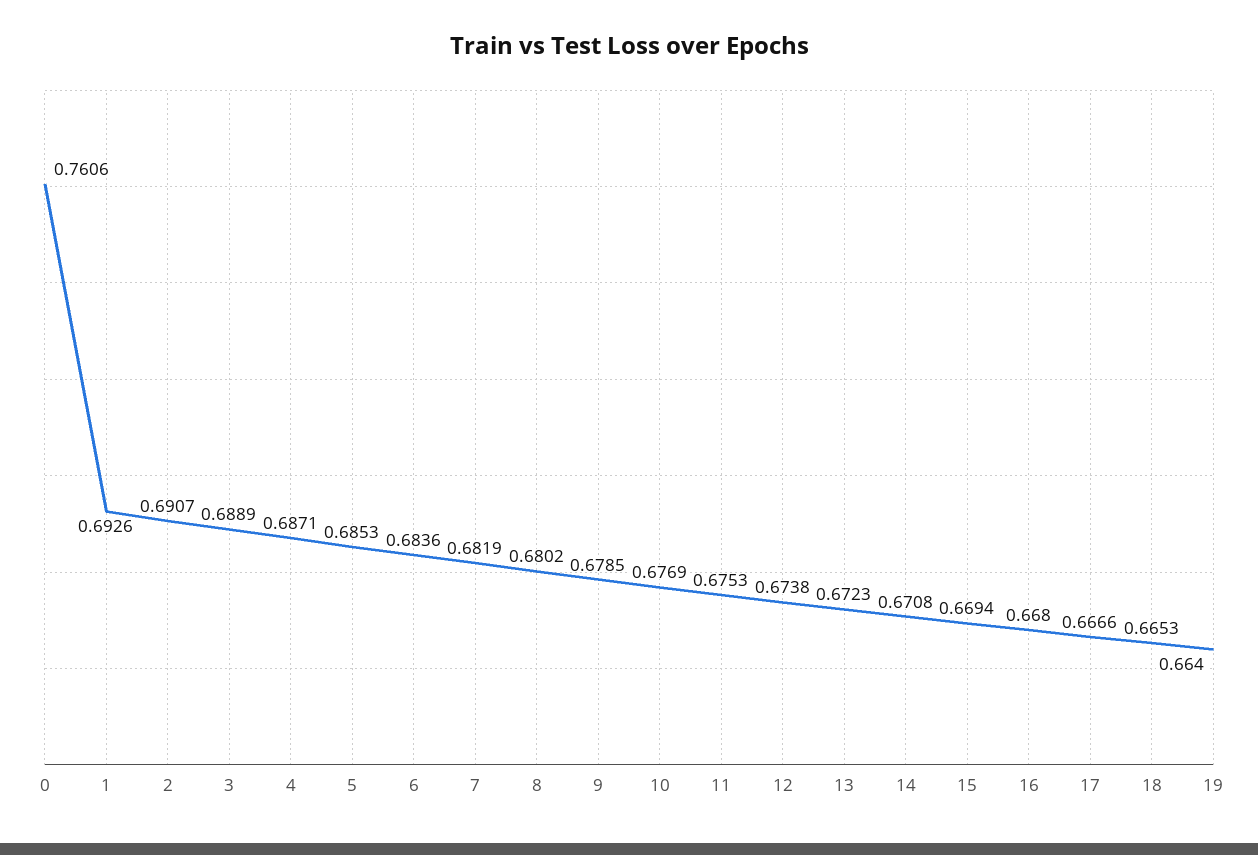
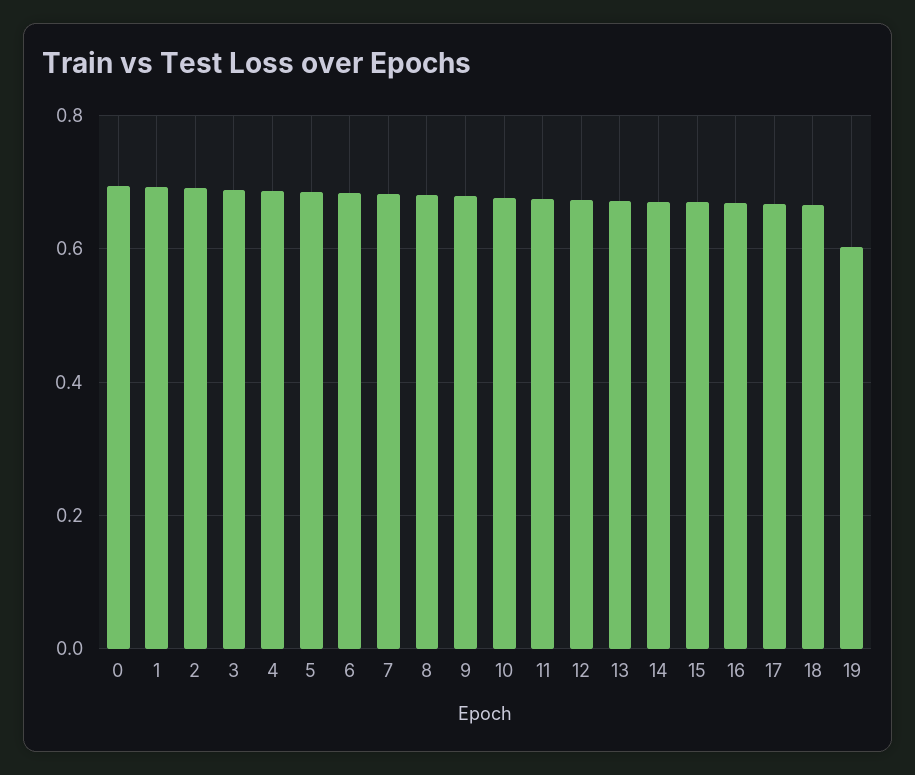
  {
-   "0": 0.7606,
+   "0": 0.7,
    "1": 0.6926,
    "2": 0.6907,
    "3": 0.6889,
    "4": 0.6871,
    "5": 0.6853,
    "6": 0.6836,
    "7": 0.6819,
    "8": 0.6802,
    "9": 0.6785,
    "10": 0.6769,
    "11": 0.6753,
    "12": 0.6738,
    "13": 0.6723,
    "14": 0.6708,
    "15": 0.6694,
    "16": 0.668,
    "17": 0.6666,
    "18": 0.6653,
-   "19": 0.664
+   "19": 0.6
  }

